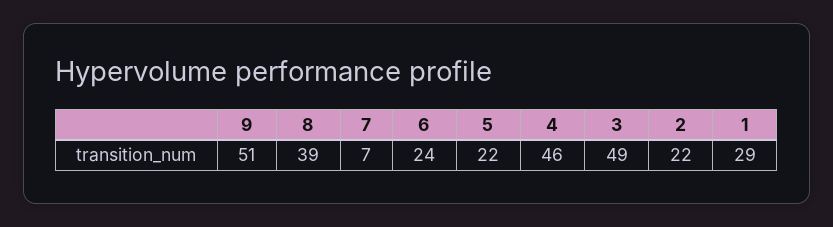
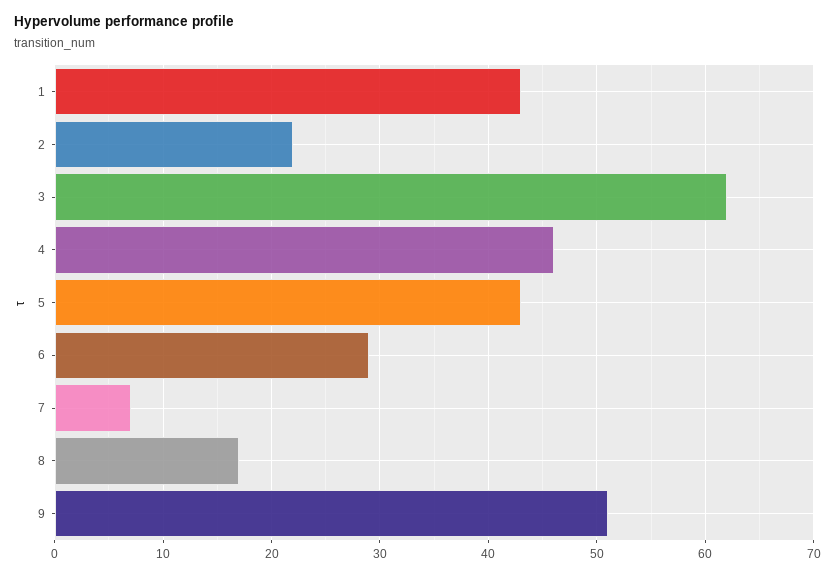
  {
    "9": 51,
-   "8": 39,
+   "8": 17,
    "7": 7,
-   "6": 24,
+   "6": 29,
-   "5": 22,
+   "5": 43,
    "4": 46,
-   "3": 49,
+   "3": 62,
    "2": 22,
-   "1": 29
+   "1": 43
  }

